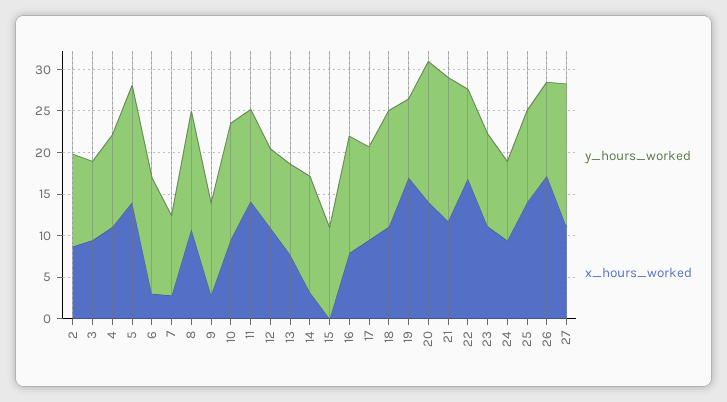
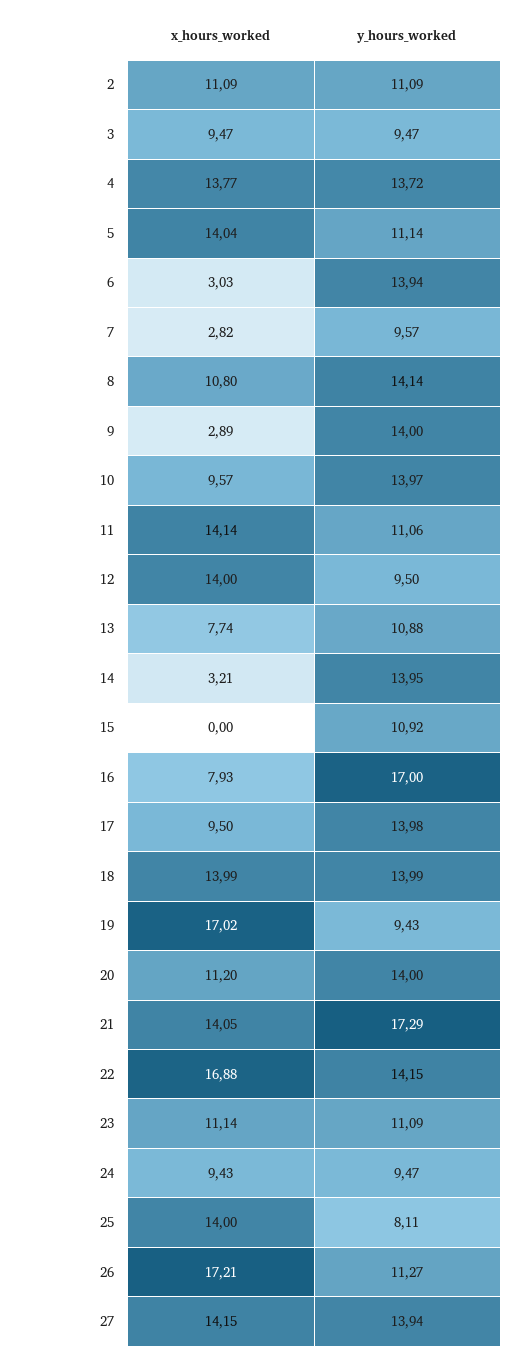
  {
    "y_hours_worked": {
      "2": 11.09,
      "3": 9.47,
-     "4": 11,
+     "4": 13.72,
-     "5": 14,
+     "5": 11.14,
      "6": 13.94,
      "7": 9.57,
      "8": 14.14,
-     "9": 11,
+     "9": 14,
      "10": 13.97,
      "11": 11.06,
      "12": 9.5,
      "13": 10.88,
      "14": 13.95,
      "15": 10.92,
-     "16": 14,
+     "16": 17,
-     "17": 11,
+     "17": 13.98,
      "18": 13.99,
      "19": 9.43,
-     "20": 17,
+     "20": 14,
      "21": 17.29,
-     "22": 11,
+     "22": 14.15,
      "23": 11.09,
      "24": 9.47,
-     "25": 11,
+     "25": 8.11,
      "26": 11.27,
-     "27": 17
+     "27": 13.94
    },
    "x_hours_worked": {
-     "2": 9,
+     "2": 11.09,
      "3": 9.47,
-     "4": 11,
+     "4": 13.77,
      "5": 14.04,
      "6": 3.03,
      "7": 2.82,
      "8": 10.8,
      "9": 2.89,
      "10": 9.57,
      "11": 14.14,
-     "12": 11,
+     "12": 14,
      "13": 7.74,
      "14": 3.21,
      "15": 0,
      "16": 7.93,
      "17": 9.5,
-     "18": 11,
+     "18": 13.99,
      "19": 17.02,
-     "20": 14,
+     "20": 11.2,
-     "21": 12,
+     "21": 14.05,
      "22": 16.88,
      "23": 11.14,
      "24": 9.43,
      "25": 14,
      "26": 17.21,
-     "27": 11
+     "27": 14.15
    }
  }

